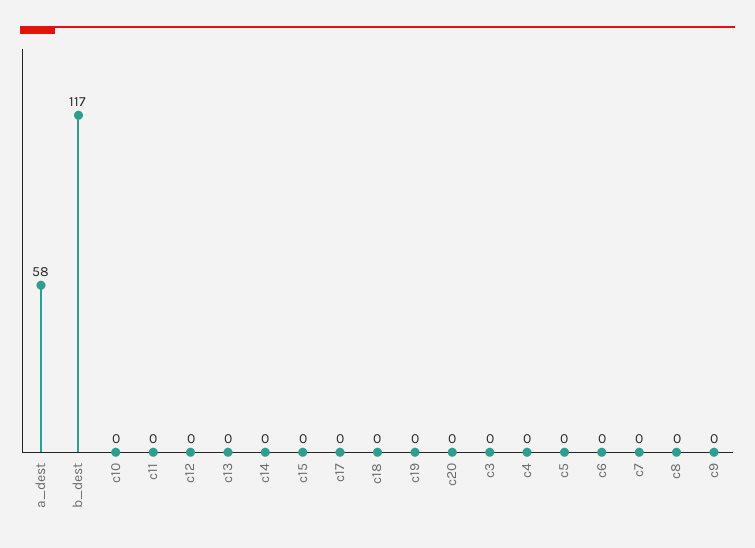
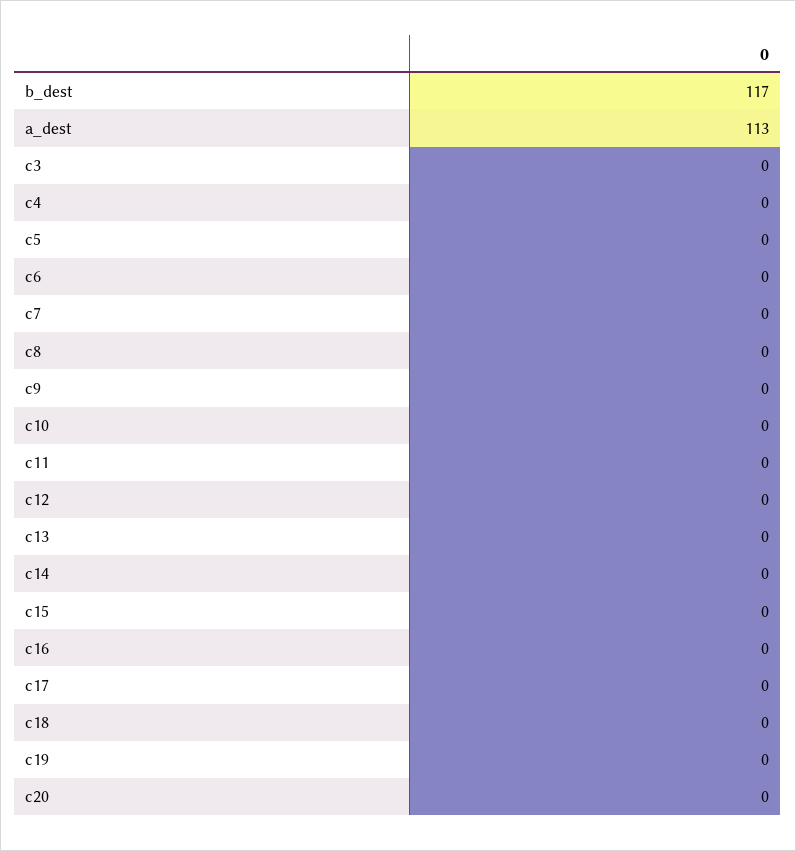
  {
-   "a_dest": 58,
+   "a_dest": 113,
    "b_dest": 117,
    "c10": 0,
    "c11": 0,
    "c12": 0,
    "c13": 0,
    "c14": 0,
    "c15": 0,
    "c17": 0,
    "c18": 0,
    "c19": 0,
    "c20": 0,
    "c3": 0,
    "c4": 0,
    "c5": 0,
    "c6": 0,
    "c7": 0,
    "c8": 0,
-   "c9": 0
+   "c9": 0,
+   "c16": 0
  }

